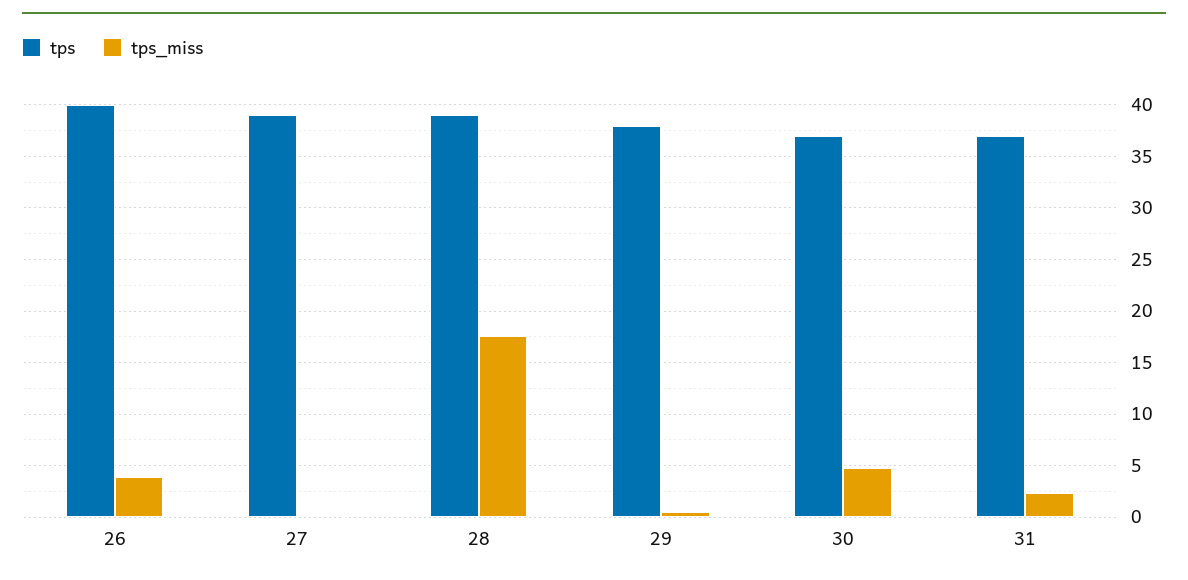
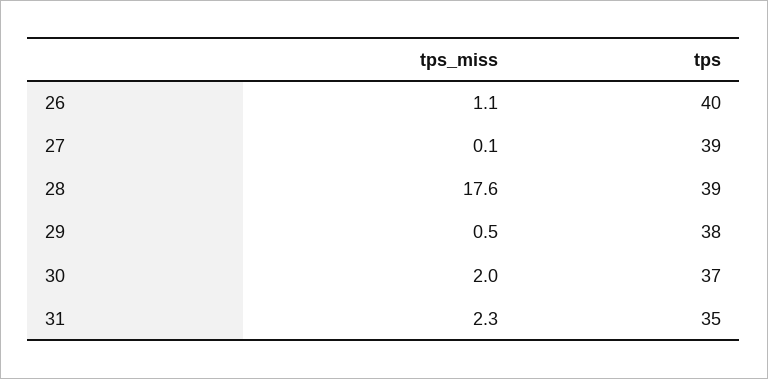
  {
    "tps": {
      "26": 40,
      "27": 39,
      "28": 39,
      "29": 38,
      "30": 37,
-     "31": 37
+     "31": 35
    },
    "tps_miss": {
-     "26": 4,
+     "26": 1.1,
      "27": 0.1,
      "28": 17.6,
      "29": 0.5,
-     "30": 5,
+     "30": 2,
      "31": 2.3
    }
  }

